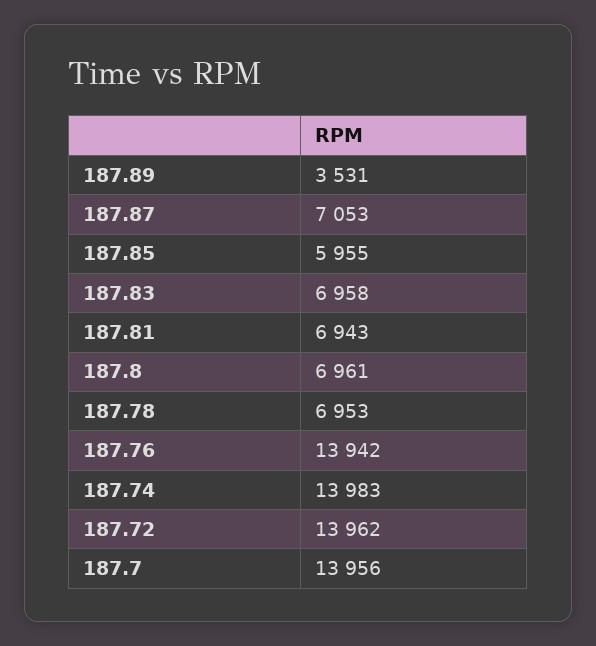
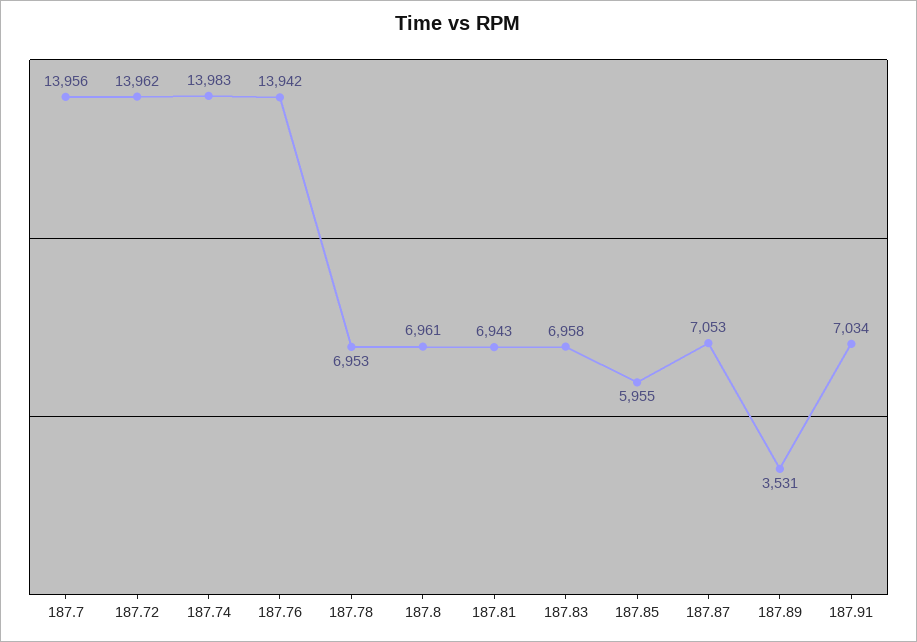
  {
    "187.89": 3531,
    "187.87": 7053,
    "187.85": 5955,
    "187.83": 6958,
    "187.81": 6943,
    "187.8": 6961,
    "187.78": 6953,
    "187.76": 13942,
    "187.74": 13983,
    "187.72": 13962,
-   "187.7": 13956
+   "187.7": 13956,
+   "187.91": 7034
  }

